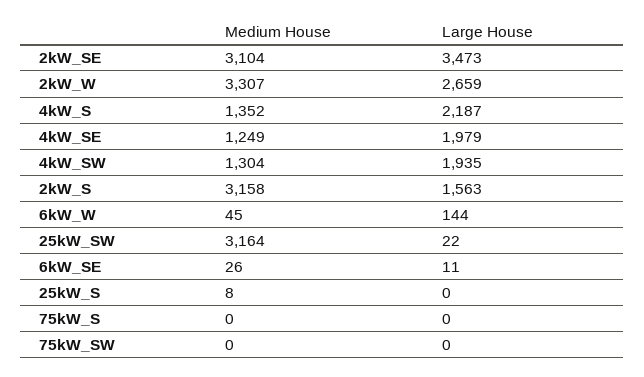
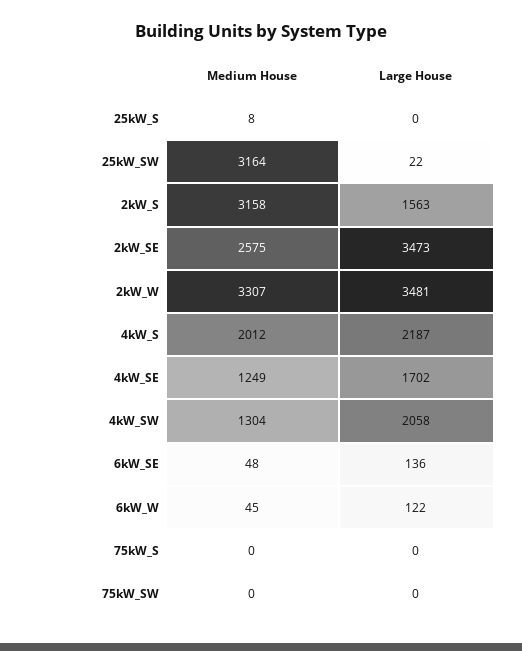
  {
    "Medium House": {
-     "2kW_SE": 3104,
+     "2kW_SE": 2575,
      "2kW_W": 3307,
-     "4kW_S": 1352,
+     "4kW_S": 2012,
      "4kW_SE": 1249,
      "4kW_SW": 1304,
      "2kW_S": 3158,
      "6kW_W": 45,
      "25kW_SW": 3164,
-     "6kW_SE": 26,
+     "6kW_SE": 48,
      "25kW_S": 8,
      "75kW_S": 0,
      "75kW_SW": 0
    },
    "Large House": {
      "2kW_SE": 3473,
-     "2kW_W": 2659,
+     "2kW_W": 3481,
      "4kW_S": 2187,
-     "4kW_SE": 1979,
+     "4kW_SE": 1702,
-     "4kW_SW": 1935,
+     "4kW_SW": 2058,
      "2kW_S": 1563,
-     "6kW_W": 144,
+     "6kW_W": 122,
      "25kW_SW": 22,
-     "6kW_SE": 11,
+     "6kW_SE": 136,
      "25kW_S": 0,
      "75kW_S": 0,
      "75kW_SW": 0
    }
  }

